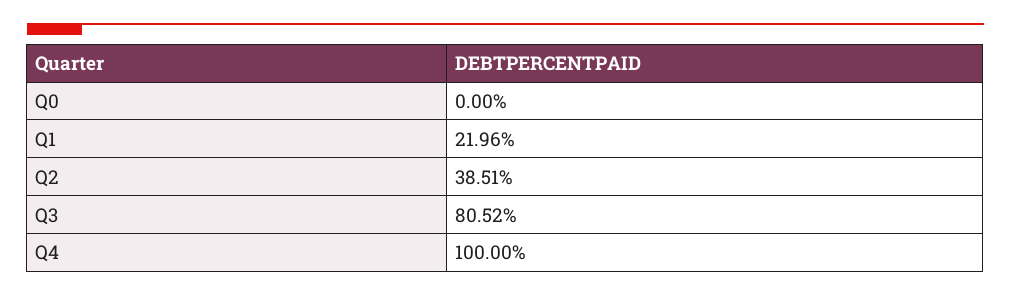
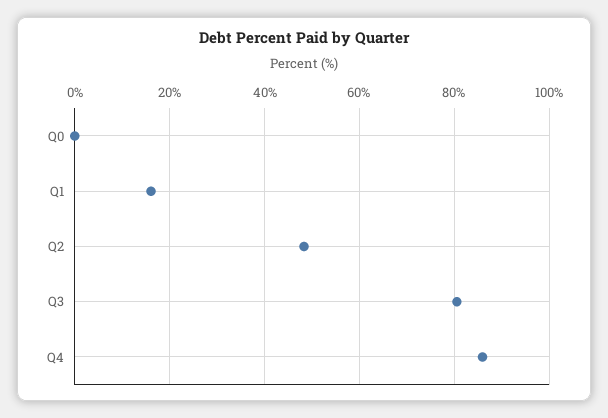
  {
    "Q0": 0,
-   "Q1": 21.96,
+   "Q1": 16,
-   "Q2": 38.51,
+   "Q2": 48,
    "Q3": 80.52,
-   "Q4": 100
+   "Q4": 86
  }

